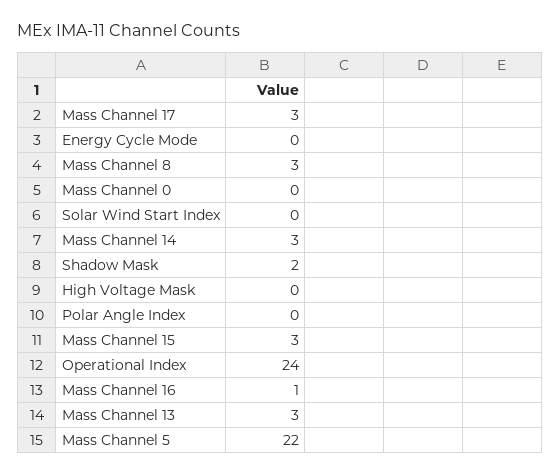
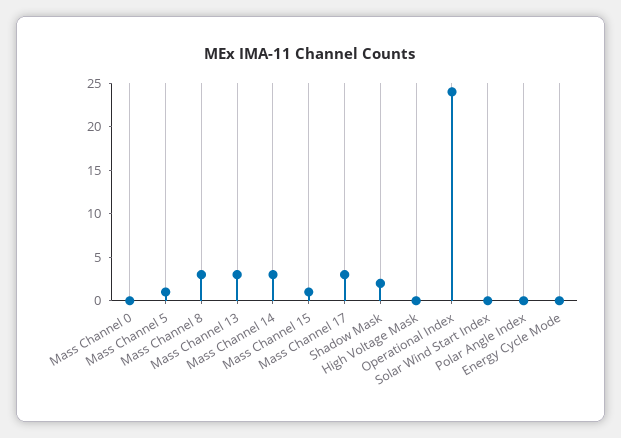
  {
    "Mass Channel 17": 3,
    "Energy Cycle Mode": 0,
    "Mass Channel 8": 3,
    "Mass Channel 0": 0,
    "Solar Wind Start Index": 0,
    "Mass Channel 14": 3,
    "Shadow Mask": 2,
    "High Voltage Mask": 0,
    "Polar Angle Index": 0,
-   "Mass Channel 15": 3,
+   "Mass Channel 15": 1,
    "Operational Index": 24,
-   "Mass Channel 16": 1,
    "Mass Channel 13": 3,
-   "Mass Channel 5": 22
+   "Mass Channel 5": 1
  }

